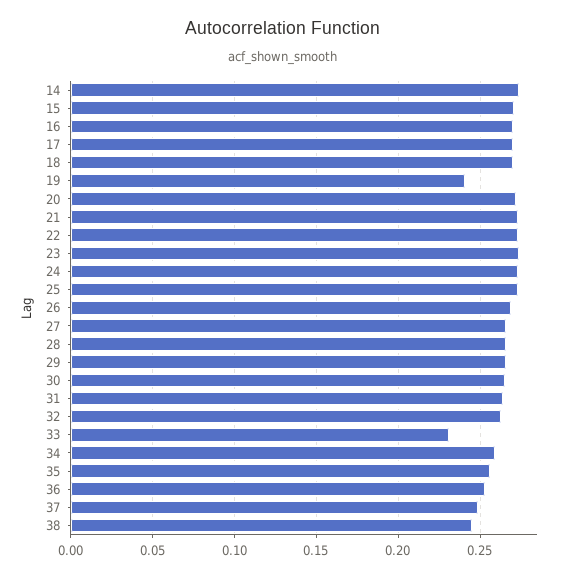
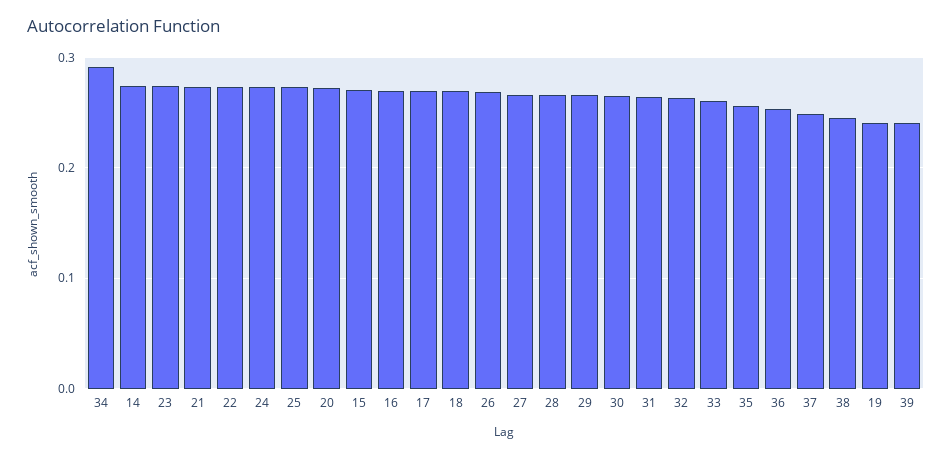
  {
    "14": 0.275,
    "15": 0.27,
    "16": 0.27,
    "17": 0.27,
    "18": 0.27,
    "19": 0.24,
    "20": 0.27,
    "21": 0.275,
    "22": 0.275,
    "23": 0.275,
    "24": 0.275,
    "25": 0.275,
    "26": 0.27,
    "27": 0.265,
    "28": 0.265,
    "29": 0.265,
    "30": 0.265,
    "31": 0.265,
    "32": 0.265,
-   "33": 0.23,
+   "33": 0.26,
-   "34": 0.26,
+   "34": 0.29,
    "35": 0.255,
    "36": 0.255,
    "37": 0.25,
-   "38": 0.245
+   "38": 0.245,
+   "39": 0.24
  }

